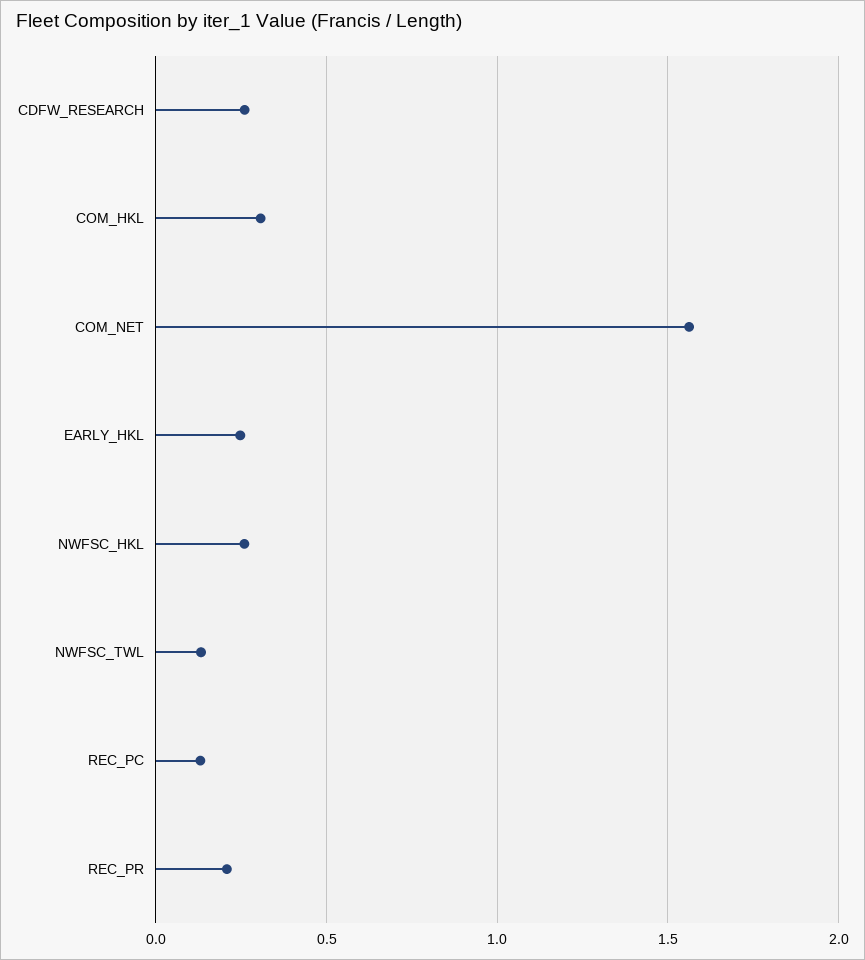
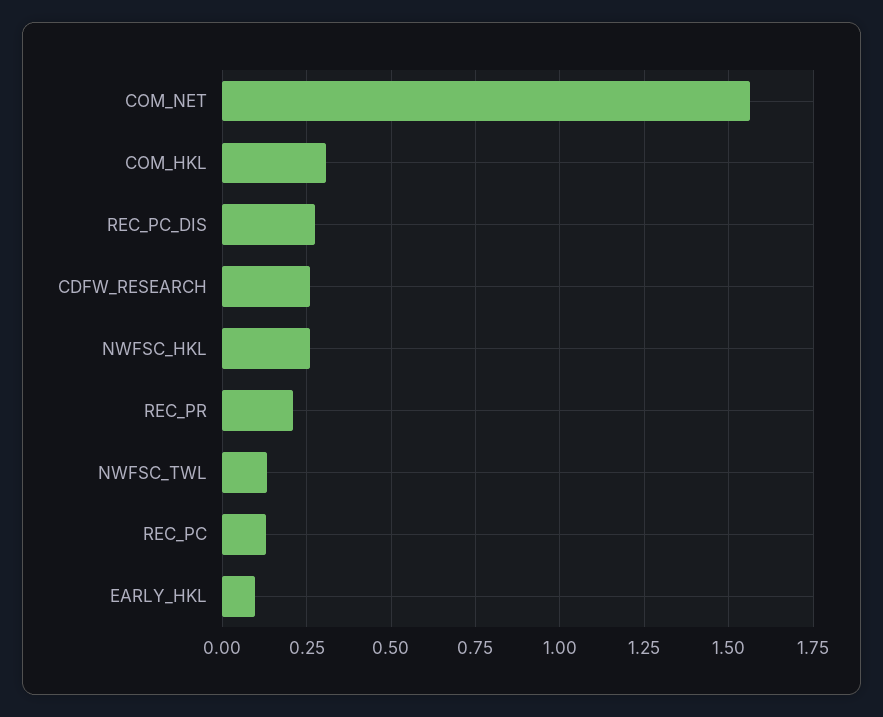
  {
    "CDFW_RESEARCH": 0.25,
    "COM_HKL": 0.3,
    "COM_NET": 1.55,
-   "EARLY_HKL": 0.25,
+   "EARLY_HKL": 0.1,
    "NWFSC_HKL": 0.25,
    "NWFSC_TWL": 0.125,
    "REC_PC": 0.125,
-   "REC_PR": 0.2
+   "REC_PR": 0.2,
+   "REC_PC_DIS": 0.275
  }

